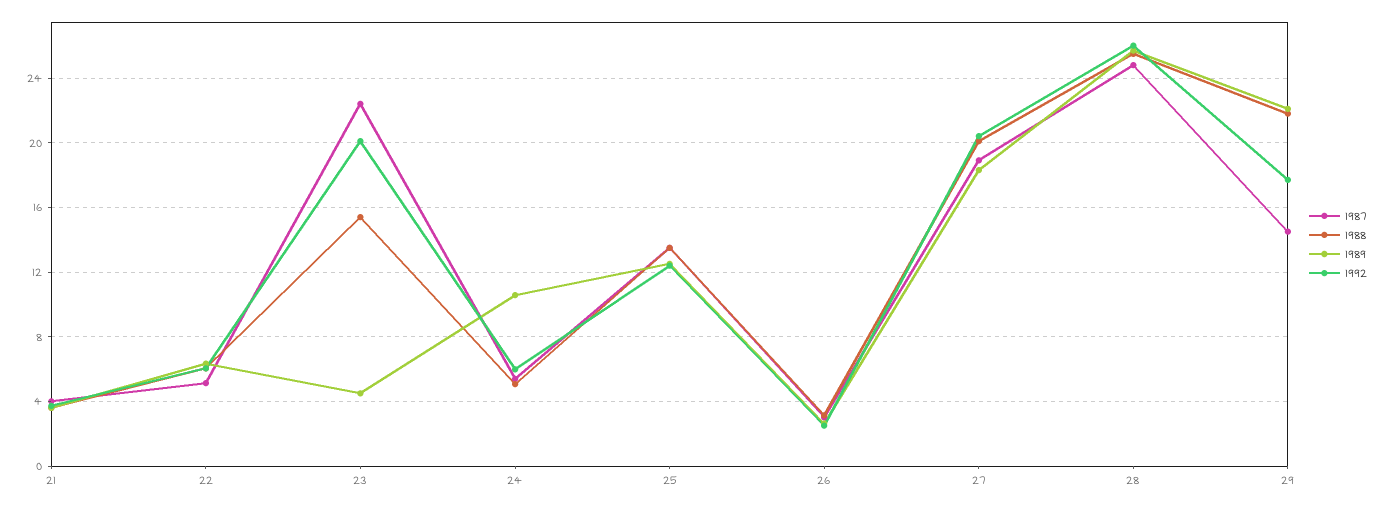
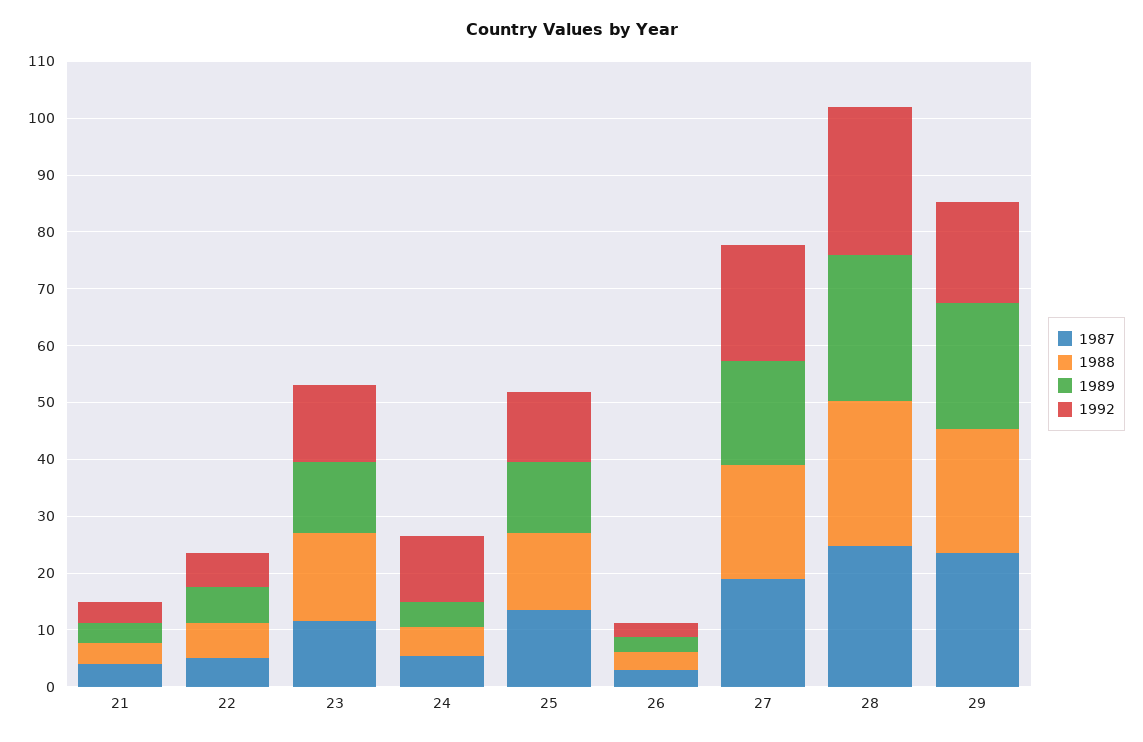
  {
    "1987": {
      "21": 4,
      "22": 5,
-     "23": 22.5,
+     "23": 12,
      "24": 5.5,
      "25": 13.5,
      "26": 3,
      "27": 19,
      "28": 25,
-     "29": 14.5
+     "29": 24
    },
    "1988": {
      "21": 3.5,
      "22": 6,
      "23": 15.5,
      "24": 5,
      "25": 13.5,
      "26": 3,
      "27": 20,
      "28": 25.5,
      "29": 22
    },
    "1989": {
      "21": 3.5,
      "22": 6.5,
-     "23": 4.5,
+     "23": 12,
-     "24": 10.5,
+     "24": 4,
      "25": 12.5,
      "26": 2.5,
      "27": 18.5,
      "28": 25.5,
      "29": 22
    },
    "1992": {
      "21": 3.5,
      "22": 6,
-     "23": 20,
+     "23": 14,
-     "24": 6,
+     "24": 12,
      "25": 12.5,
      "26": 2.5,
      "27": 20.5,
      "28": 26,
      "29": 17.5
    }
  }

